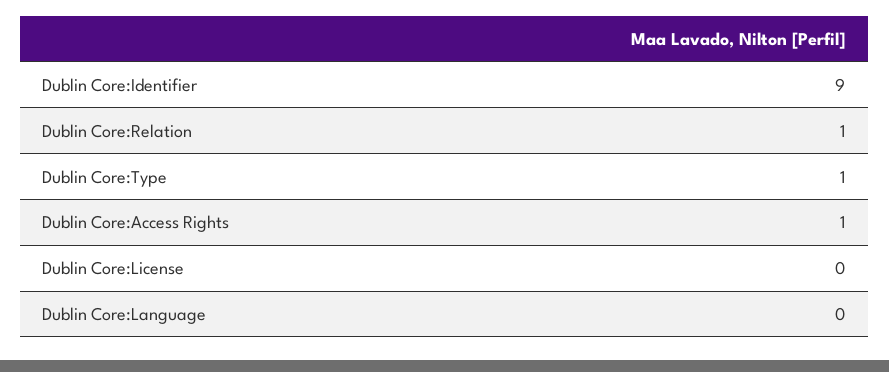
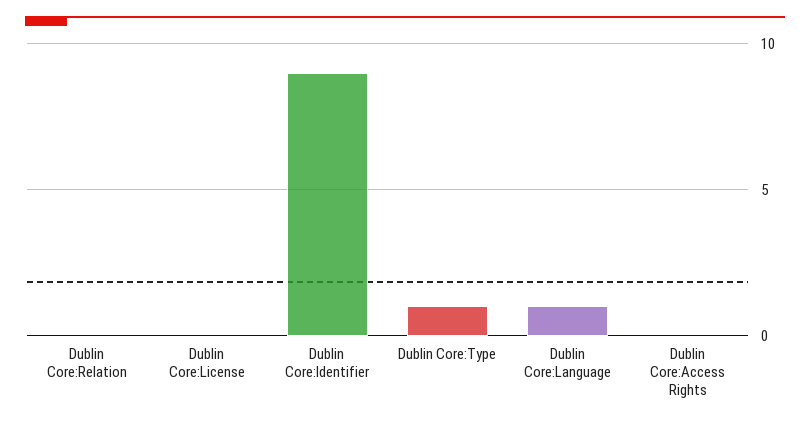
  {
    "Dublin Core:Identifier": 9,
-   "Dublin Core:Relation": 1,
+   "Dublin Core:Relation": 0,
    "Dublin Core:Type": 1,
-   "Dublin Core:Access Rights": 1,
+   "Dublin Core:Access Rights": 0,
    "Dublin Core:License": 0,
-   "Dublin Core:Language": 0
+   "Dublin Core:Language": 1
  }

